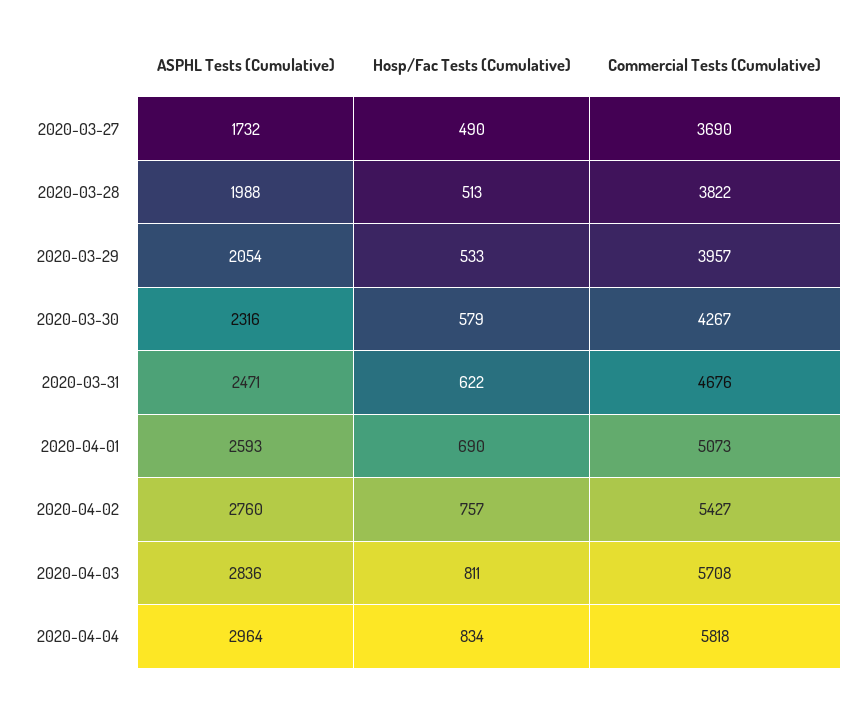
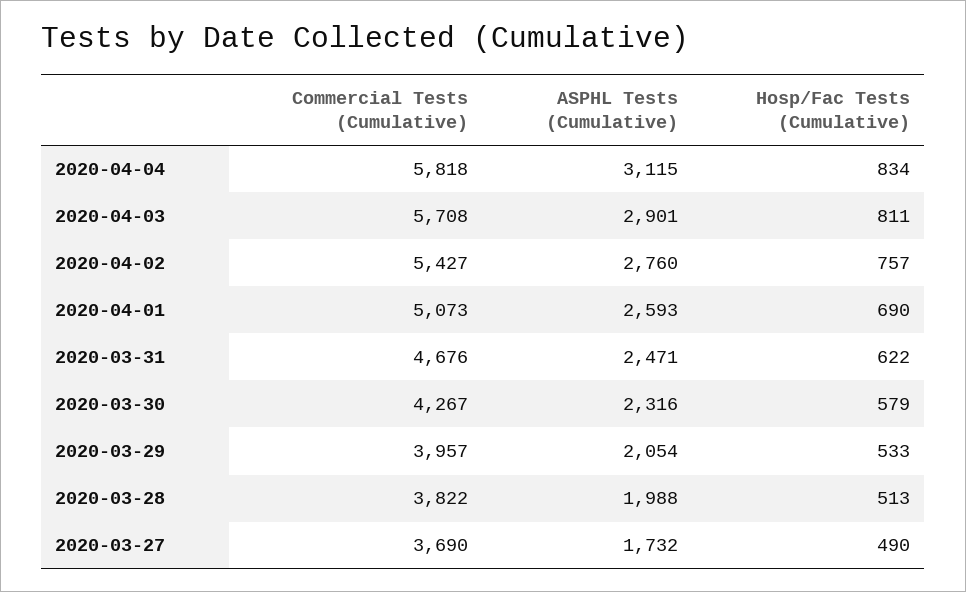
  {
    "ASPHL Tests (Cumulative)": {
      "2020-03-27": 1732,
      "2020-03-28": 1988,
      "2020-03-29": 2054,
      "2020-03-30": 2316,
      "2020-03-31": 2471,
      "2020-04-01": 2593,
      "2020-04-02": 2760,
-     "2020-04-03": 2836,
+     "2020-04-03": 2901,
-     "2020-04-04": 2964
+     "2020-04-04": 3115
    },
    "Hosp/Fac Tests (Cumulative)": {
      "2020-03-27": 490,
      "2020-03-28": 513,
      "2020-03-29": 533,
      "2020-03-30": 579,
      "2020-03-31": 622,
      "2020-04-01": 690,
      "2020-04-02": 757,
      "2020-04-03": 811,
      "2020-04-04": 834
    },
    "Commercial Tests (Cumulative)": {
      "2020-03-27": 3690,
      "2020-03-28": 3822,
      "2020-03-29": 3957,
      "2020-03-30": 4267,
      "2020-03-31": 4676,
      "2020-04-01": 5073,
      "2020-04-02": 5427,
      "2020-04-03": 5708,
      "2020-04-04": 5818
    }
  }

